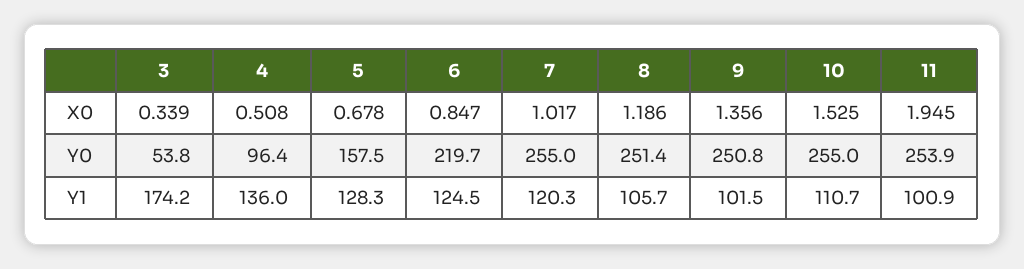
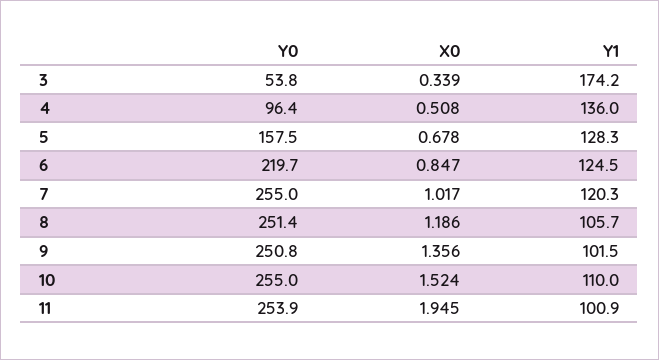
  {
    "3": {
      "X0": 0.339,
      "Y0": 53.8,
      "Y1": 174.2
    },
    "4": {
      "X0": 0.508,
      "Y0": 96.4,
      "Y1": 136
    },
    "5": {
      "X0": 0.678,
      "Y0": 157.5,
      "Y1": 128.3
    },
    "6": {
      "X0": 0.847,
      "Y0": 219.7,
      "Y1": 124.5
    },
    "7": {
      "X0": 1.017,
      "Y0": 255,
      "Y1": 120.3
    },
    "8": {
      "X0": 1.186,
      "Y0": 251.4,
      "Y1": 105.7
    },
    "9": {
      "X0": 1.356,
      "Y0": 250.8,
      "Y1": 101.5
    },
    "10": {
-     "X0": 1.525,
+     "X0": 1.524,
      "Y0": 255,
-     "Y1": 110.7
+     "Y1": 110
    },
    "11": {
      "X0": 1.945,
      "Y0": 253.9,
      "Y1": 100.9
    }
  }

